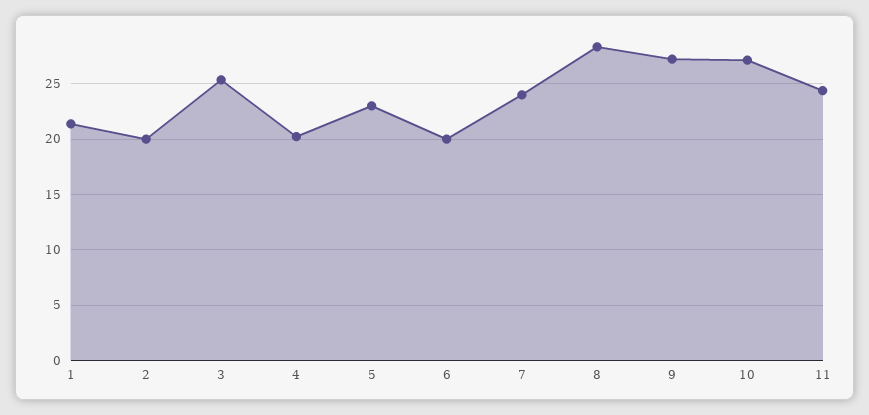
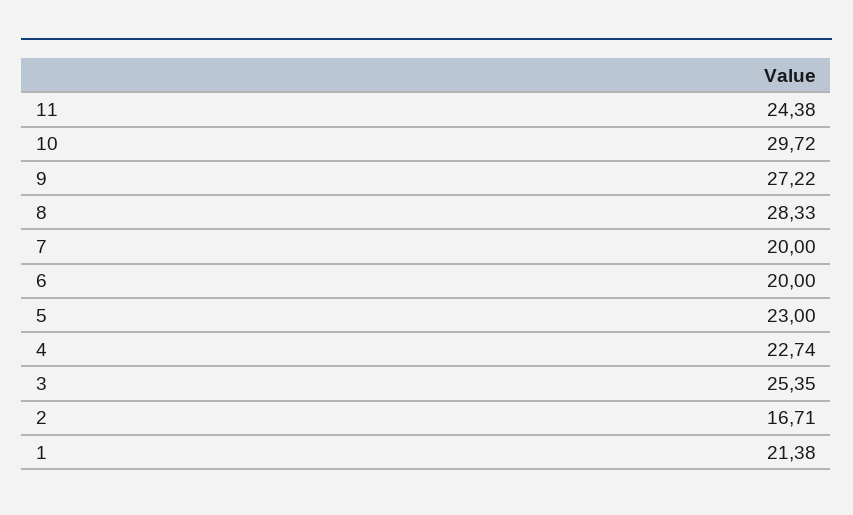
  {
    "1": 21.38,
-   "2": 20,
+   "2": 16.71,
    "3": 25.35,
-   "4": 20,
+   "4": 22.74,
    "5": 23,
    "6": 20,
-   "7": 24,
+   "7": 20,
    "8": 28.33,
    "9": 27.22,
-   "10": 27,
+   "10": 29.72,
    "11": 24.38
  }

